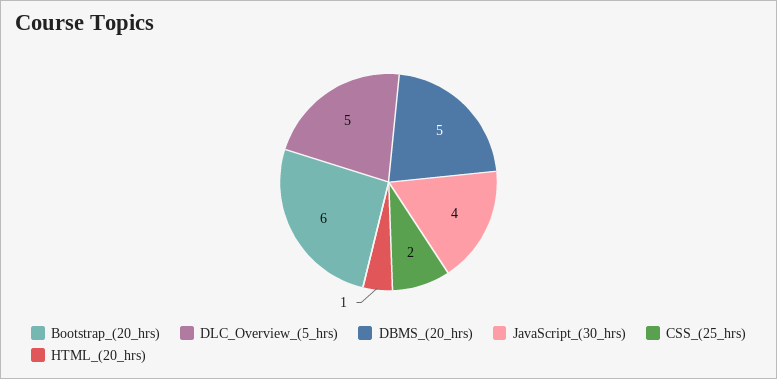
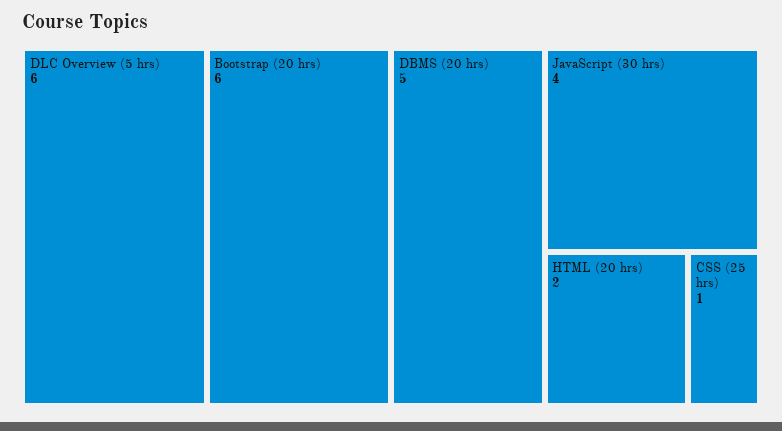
  {
    "Bootstrap_(20_hrs)": 6,
-   "DLC_Overview_(5_hrs)": 5,
+   "DLC_Overview_(5_hrs)": 6,
    "DBMS_(20_hrs)": 5,
    "JavaScript_(30_hrs)": 4,
-   "CSS_(25_hrs)": 2,
+   "CSS_(25_hrs)": 1,
-   "HTML_(20_hrs)": 1
+   "HTML_(20_hrs)": 2
  }

